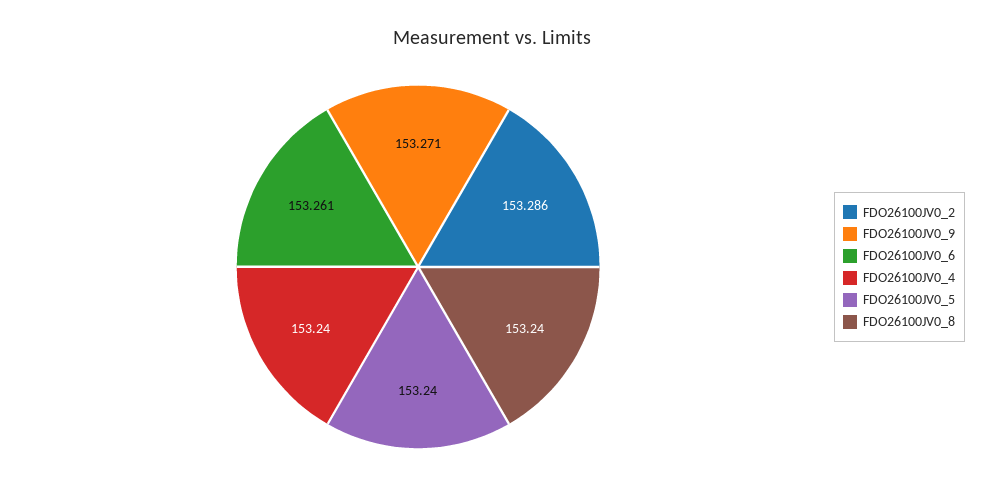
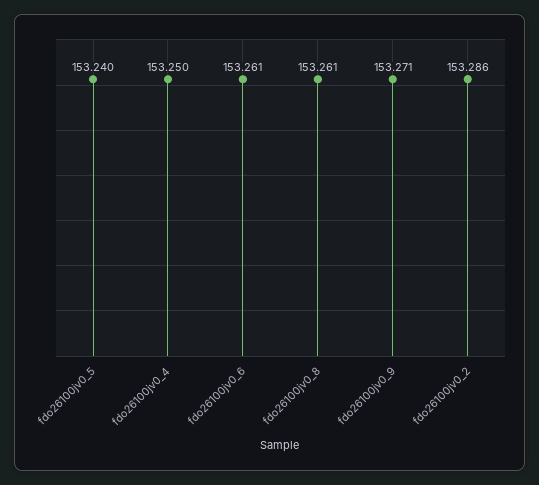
  {
    "FDO26100JV0_2": 153.286,
    "FDO26100JV0_9": 153.271,
    "FDO26100JV0_6": 153.261,
-   "FDO26100JV0_4": 153.24,
+   "FDO26100JV0_4": 153.25,
    "FDO26100JV0_5": 153.24,
-   "FDO26100JV0_8": 153.24
+   "FDO26100JV0_8": 153.261
  }

